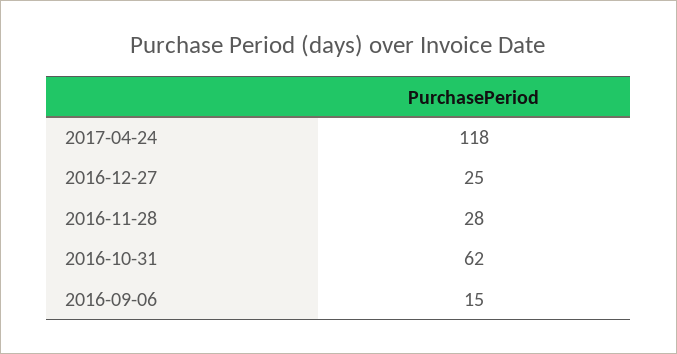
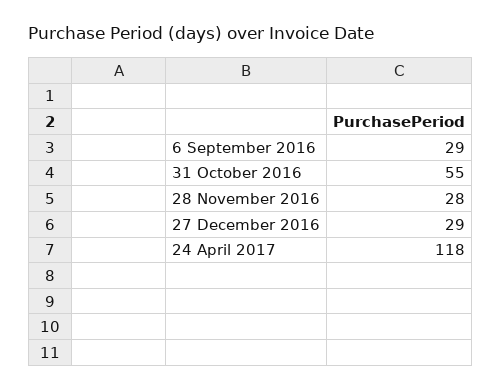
  {
    "2017-04-24": 118,
-   "2016-12-27": 25,
+   "2016-12-27": 29,
    "2016-11-28": 28,
-   "2016-10-31": 62,
+   "2016-10-31": 55,
-   "2016-09-06": 15
+   "2016-09-06": 29
  }

